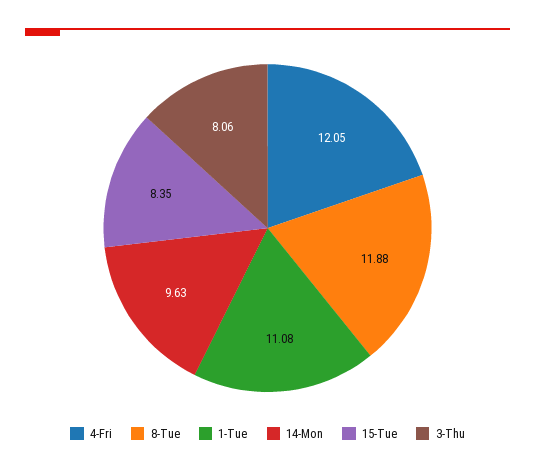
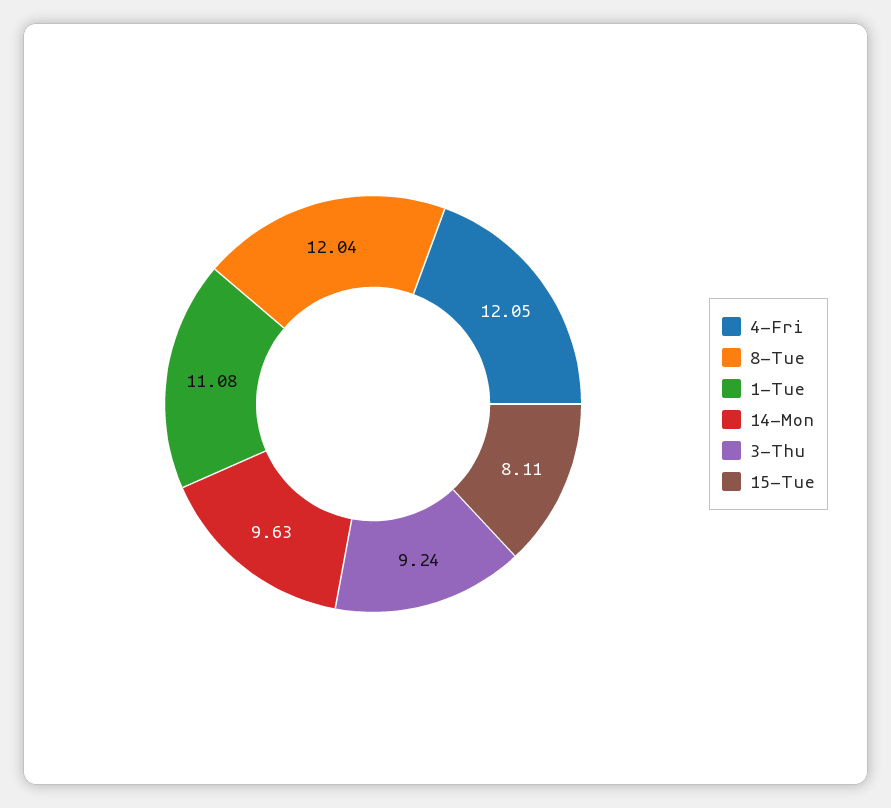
  {
    "4-Fri": 12.05,
-   "8-Tue": 11.88,
+   "8-Tue": 12.04,
    "1-Tue": 11.08,
    "14-Mon": 9.63,
-   "15-Tue": 8.35,
+   "15-Tue": 8.11,
-   "3-Thu": 8.06
+   "3-Thu": 9.24
  }

